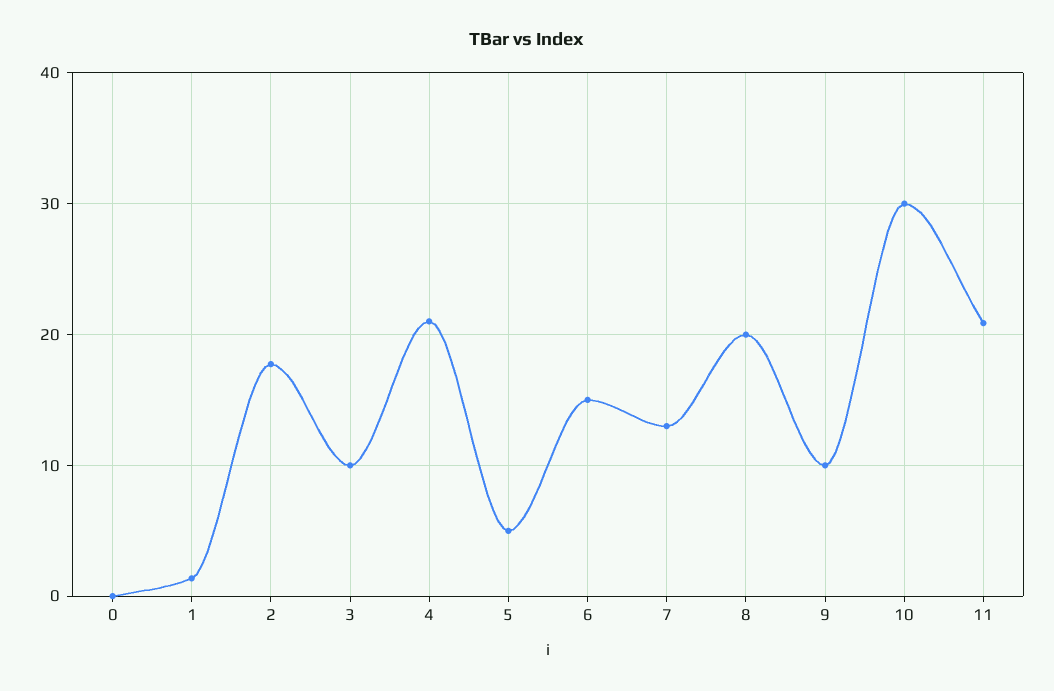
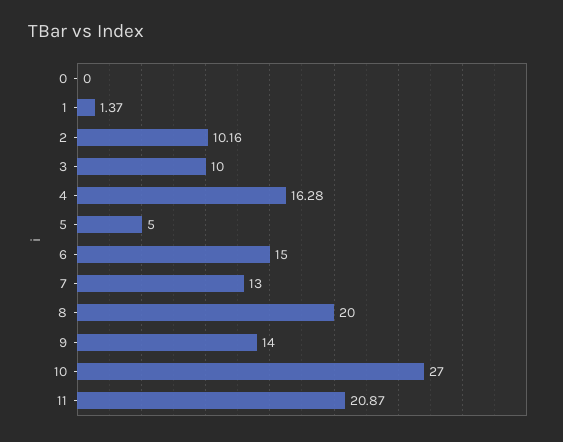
  {
    "0": 0,
    "1": 1.37,
-   "2": 18,
+   "2": 10.16,
    "3": 10,
-   "4": 21,
+   "4": 16.28,
    "5": 5,
    "6": 15,
    "7": 13,
    "8": 20,
-   "9": 10,
+   "9": 14,
-   "10": 30,
+   "10": 27,
    "11": 20.87
  }

